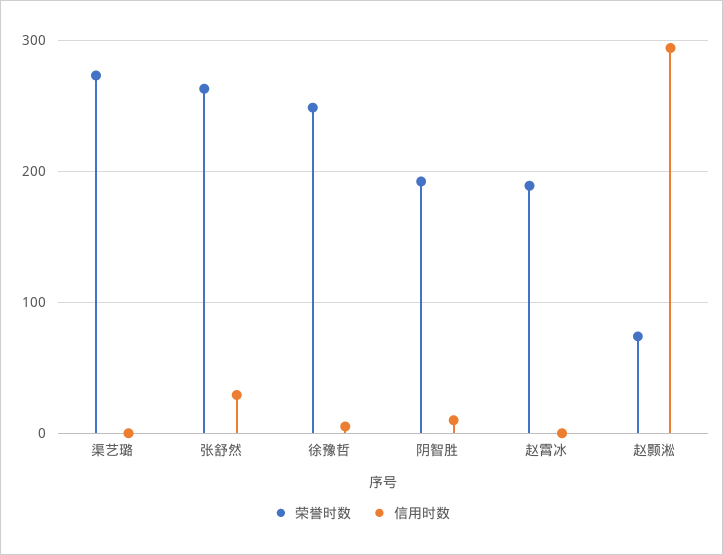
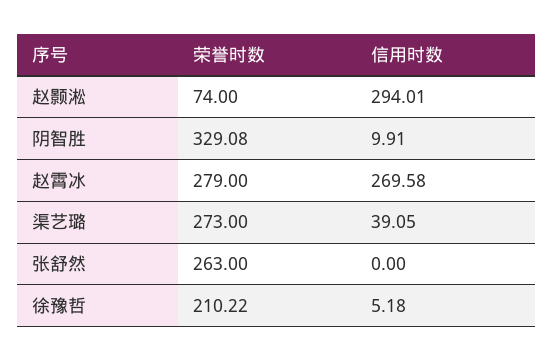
  {
    "荣誉时数": {
      "渠艺璐": 273,
      "张舒然": 263,
-     "徐豫哲": 250,
+     "徐豫哲": 210.22,
-     "阴智胜": 190,
+     "阴智胜": 329.08,
-     "赵霄冰": 190,
+     "赵霄冰": 279,
      "赵颢淞": 74
    },
    "信用时数": {
-     "渠艺璐": 0,
+     "渠艺璐": 39.05,
-     "张舒然": 30,
+     "张舒然": 0,
      "徐豫哲": 5.18,
      "阴智胜": 9.91,
-     "赵霄冰": 0,
+     "赵霄冰": 269.58,
      "赵颢淞": 294.01
    }
  }

